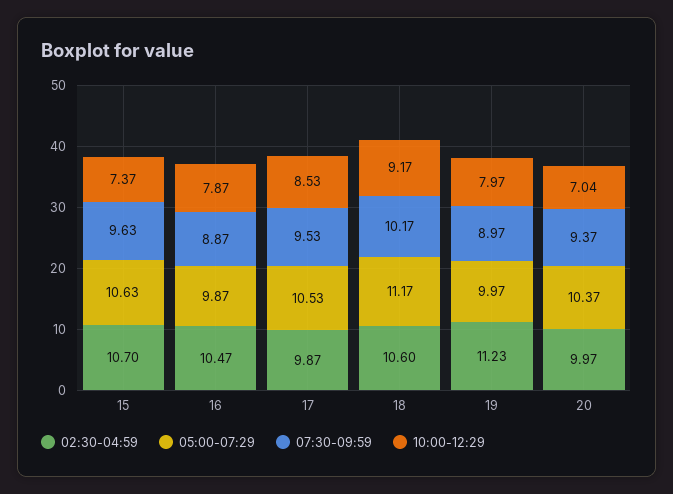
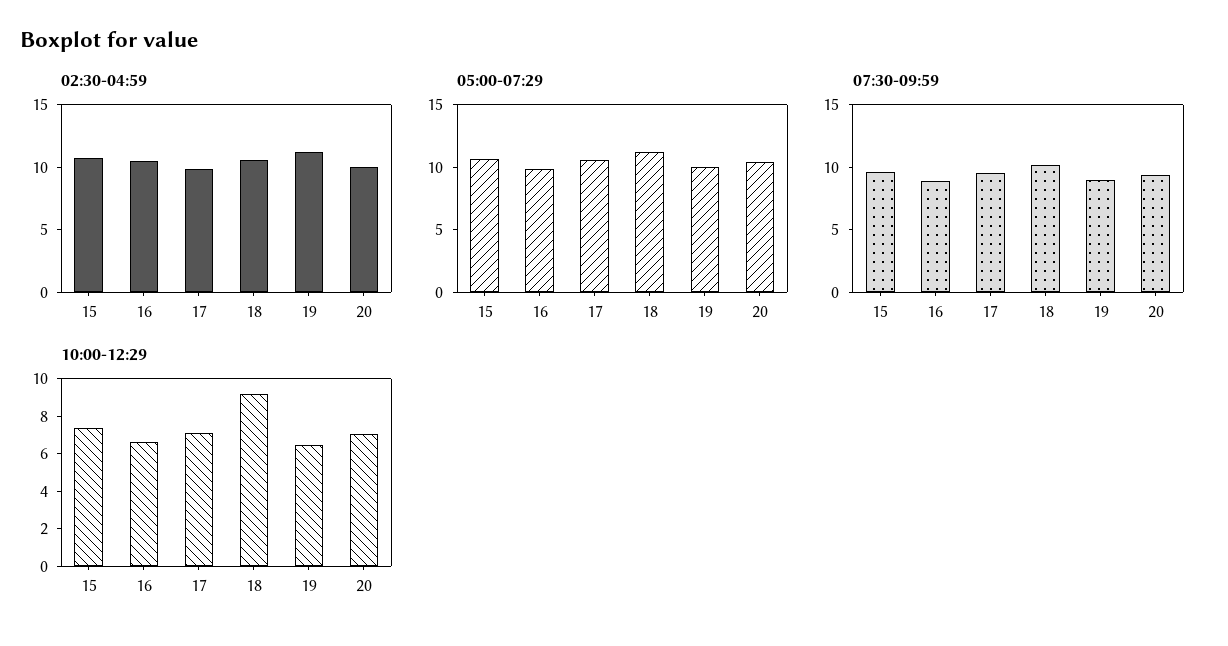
  {
    "02:30-04:59": {
      "15": 10.7,
      "16": 10.47,
      "17": 9.87,
      "18": 10.6,
      "19": 11.23,
      "20": 9.97
    },
    "05:00-07:29": {
      "15": 10.63,
      "16": 9.87,
      "17": 10.53,
      "18": 11.17,
      "19": 9.97,
      "20": 10.37
    },
    "07:30-09:59": {
      "15": 9.63,
      "16": 8.87,
      "17": 9.53,
      "18": 10.17,
      "19": 8.97,
      "20": 9.37
    },
    "10:00-12:29": {
      "15": 7.37,
-     "16": 7.87,
+     "16": 6.5,
-     "17": 8.53,
+     "17": 7,
      "18": 9.17,
-     "19": 7.97,
+     "19": 6.5,
      "20": 7.04
    }
  }

